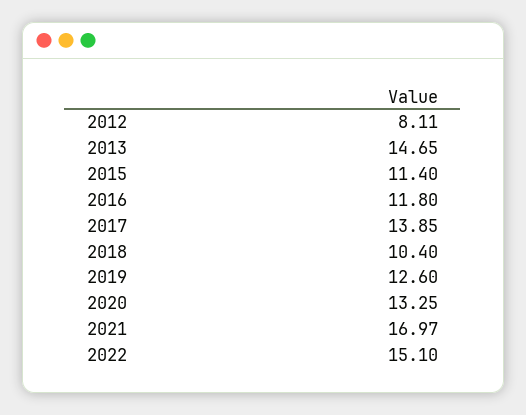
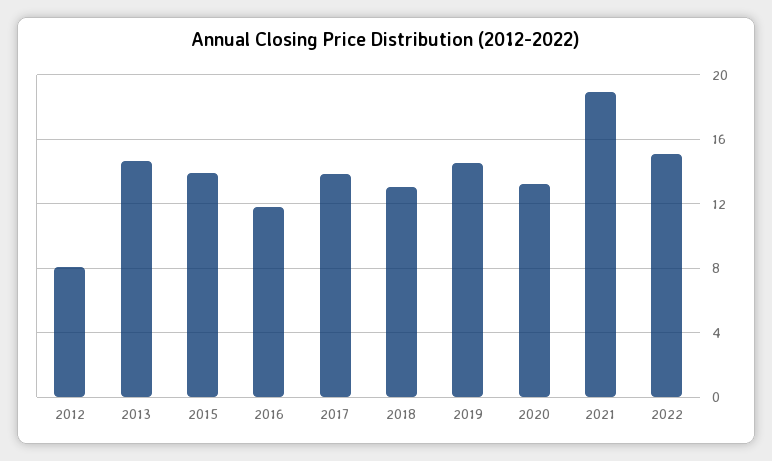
  {
    "2012": 8.11,
    "2013": 14.65,
-   "2015": 11.4,
+   "2015": 14,
    "2016": 11.8,
    "2017": 13.85,
-   "2018": 10.4,
+   "2018": 13,
-   "2019": 12.6,
+   "2019": 14.5,
    "2020": 13.25,
-   "2021": 16.97,
+   "2021": 19,
    "2022": 15.1
  }

